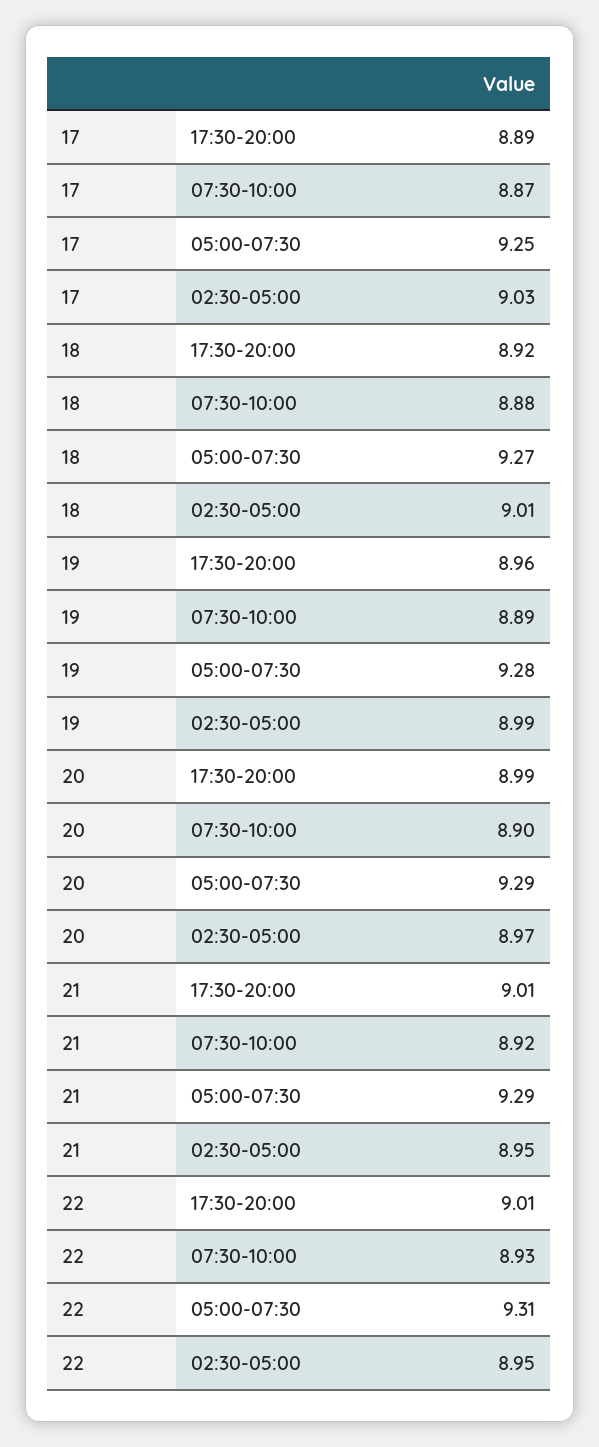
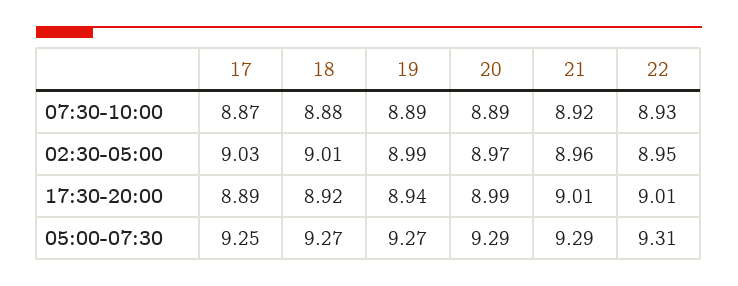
  {
    "17": {
      "17:30-20:00": 8.89,
      "07:30-10:00": 8.87,
      "05:00-07:30": 9.25,
      "02:30-05:00": 9.03
    },
    "18": {
      "17:30-20:00": 8.92,
      "07:30-10:00": 8.88,
      "05:00-07:30": 9.27,
      "02:30-05:00": 9.01
    },
    "19": {
-     "17:30-20:00": 8.96,
+     "17:30-20:00": 8.94,
      "07:30-10:00": 8.89,
-     "05:00-07:30": 9.28,
+     "05:00-07:30": 9.27,
      "02:30-05:00": 8.99
    },
    "20": {
      "17:30-20:00": 8.99,
-     "07:30-10:00": 8.9,
+     "07:30-10:00": 8.89,
      "05:00-07:30": 9.29,
      "02:30-05:00": 8.97
    },
    "21": {
      "17:30-20:00": 9.01,
      "07:30-10:00": 8.92,
      "05:00-07:30": 9.29,
-     "02:30-05:00": 8.95
+     "02:30-05:00": 8.96
    },
    "22": {
      "17:30-20:00": 9.01,
      "07:30-10:00": 8.93,
      "05:00-07:30": 9.31,
      "02:30-05:00": 8.95
    }
  }

